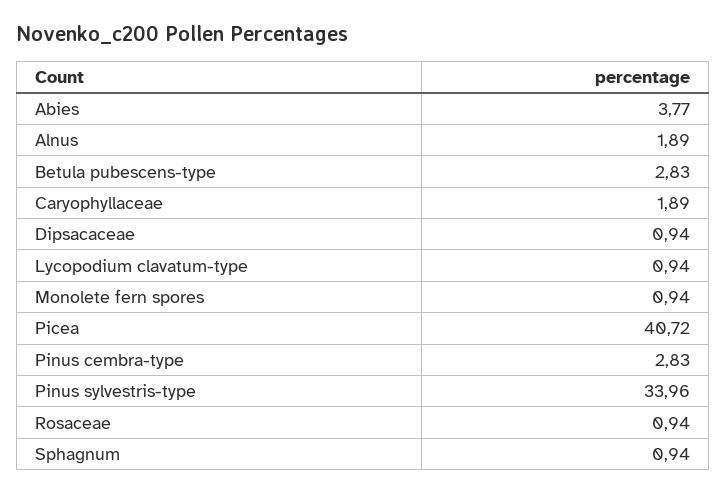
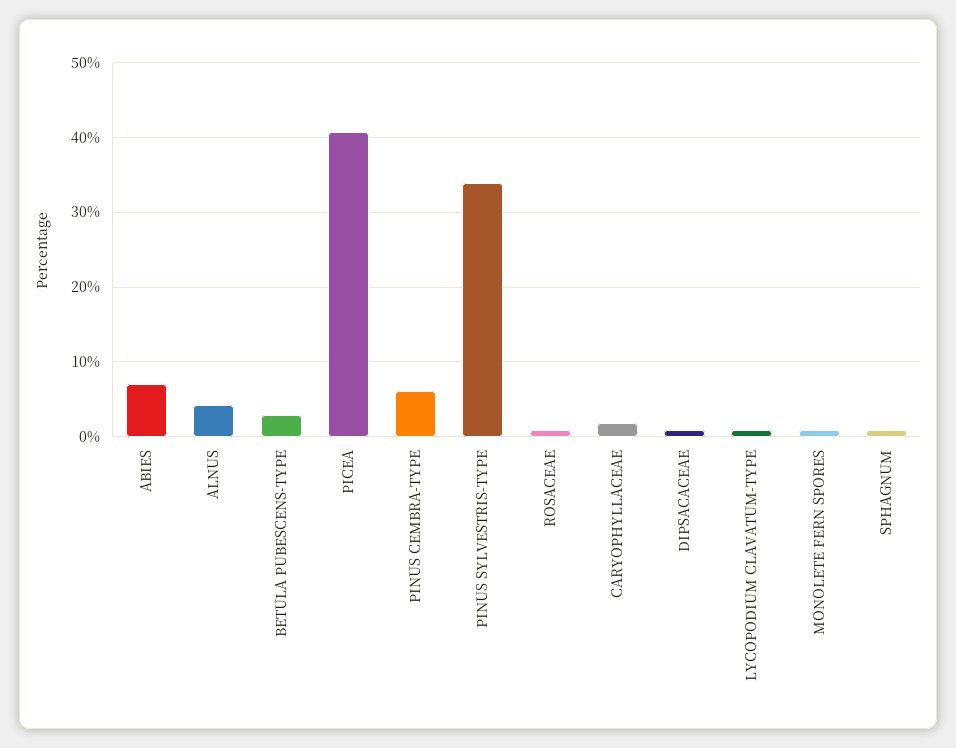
  {
-   "Abies": 3.77,
+   "Abies": 7,
-   "Alnus": 1.89,
+   "Alnus": 4,
    "Betula pubescens-type": 2.83,
    "Caryophyllaceae": 1.89,
    "Dipsacaceae": 0.94,
    "Lycopodium clavatum-type": 0.94,
    "Monolete fern spores": 0.94,
    "Picea": 40.72,
-   "Pinus cembra-type": 2.83,
+   "Pinus cembra-type": 6,
    "Pinus sylvestris-type": 33.96,
    "Rosaceae": 0.94,
    "Sphagnum": 0.94
  }

